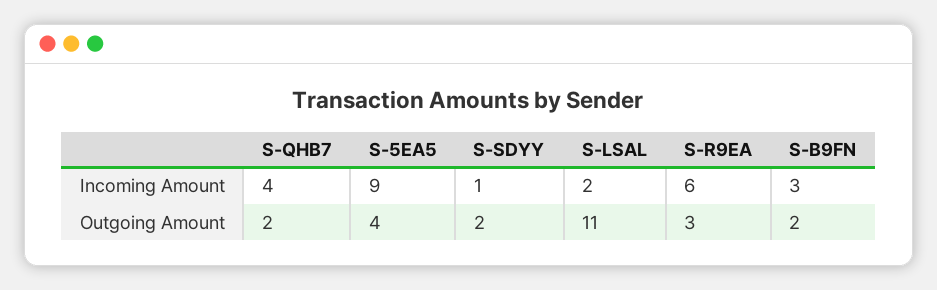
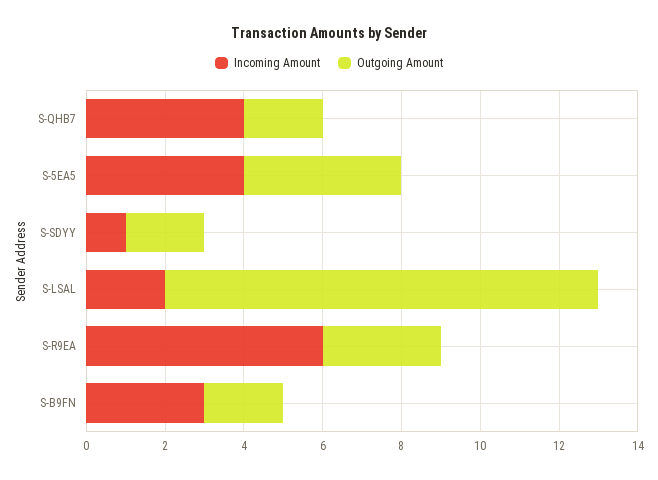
  {
    "Incoming Amount": {
      "S-QHB7": 4,
-     "S-5EA5": 9,
+     "S-5EA5": 4,
      "S-SDYY": 1,
      "S-LSAL": 2,
      "S-R9EA": 6,
      "S-B9FN": 3
    },
    "Outgoing Amount": {
      "S-QHB7": 2,
      "S-5EA5": 4,
      "S-SDYY": 2,
      "S-LSAL": 11,
      "S-R9EA": 3,
      "S-B9FN": 2
    }
  }

